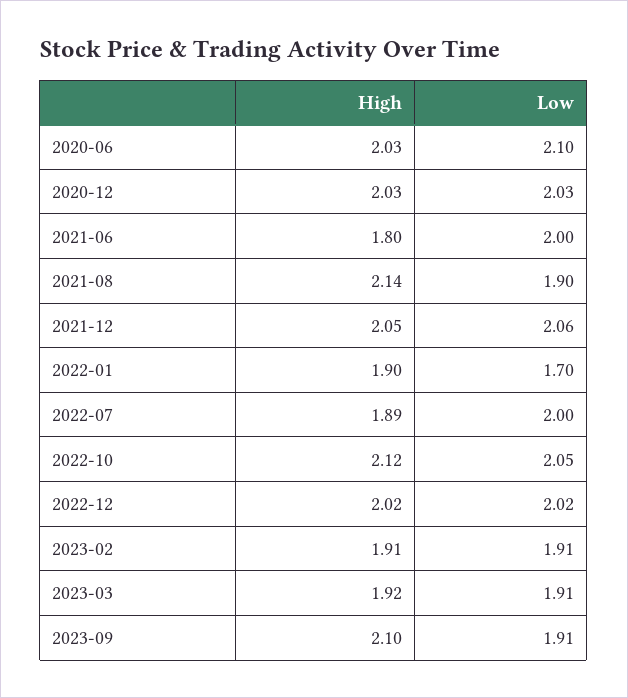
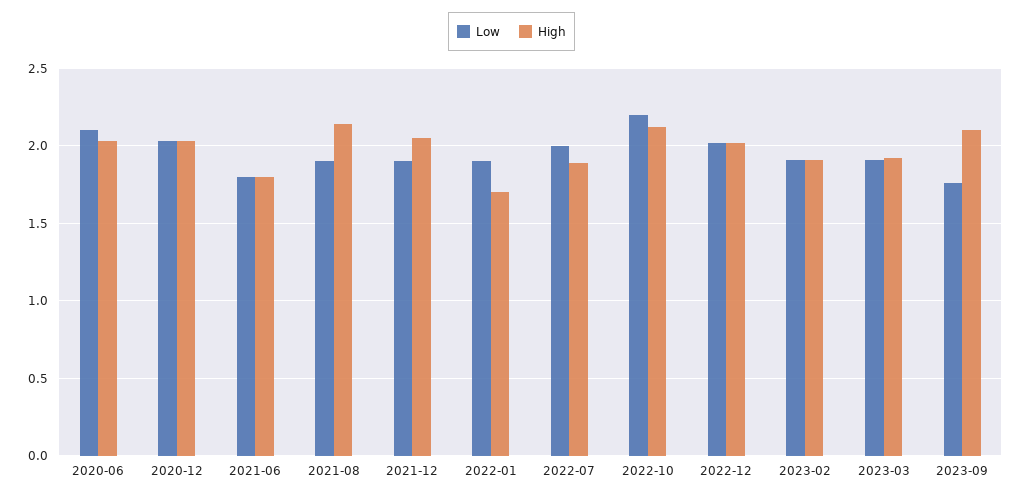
  {
    "High": {
      "2020-06": 2.03,
      "2020-12": 2.03,
      "2021-06": 1.8,
      "2021-08": 2.14,
      "2021-12": 2.05,
-     "2022-01": 1.9,
+     "2022-01": 1.7,
      "2022-07": 1.89,
      "2022-10": 2.12,
      "2022-12": 2.02,
      "2023-02": 1.91,
      "2023-03": 1.92,
      "2023-09": 2.1
    },
    "Low": {
      "2020-06": 2.1,
      "2020-12": 2.03,
-     "2021-06": 2,
+     "2021-06": 1.8,
      "2021-08": 1.9,
-     "2021-12": 2.06,
+     "2021-12": 1.9,
-     "2022-01": 1.7,
+     "2022-01": 1.9,
      "2022-07": 2,
-     "2022-10": 2.05,
+     "2022-10": 2.2,
      "2022-12": 2.02,
      "2023-02": 1.91,
      "2023-03": 1.91,
-     "2023-09": 1.91
+     "2023-09": 1.75
    }
  }

